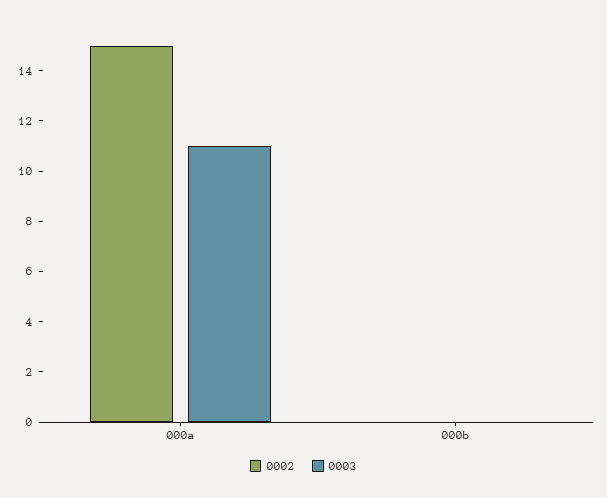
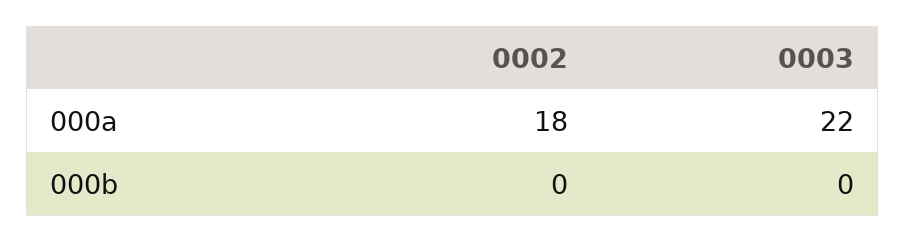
  {
    "0002": {
-     "000a": 15,
+     "000a": 18,
      "000b": 0
    },
    "0003": {
-     "000a": 11,
+     "000a": 22,
      "000b": 0
    }
  }

